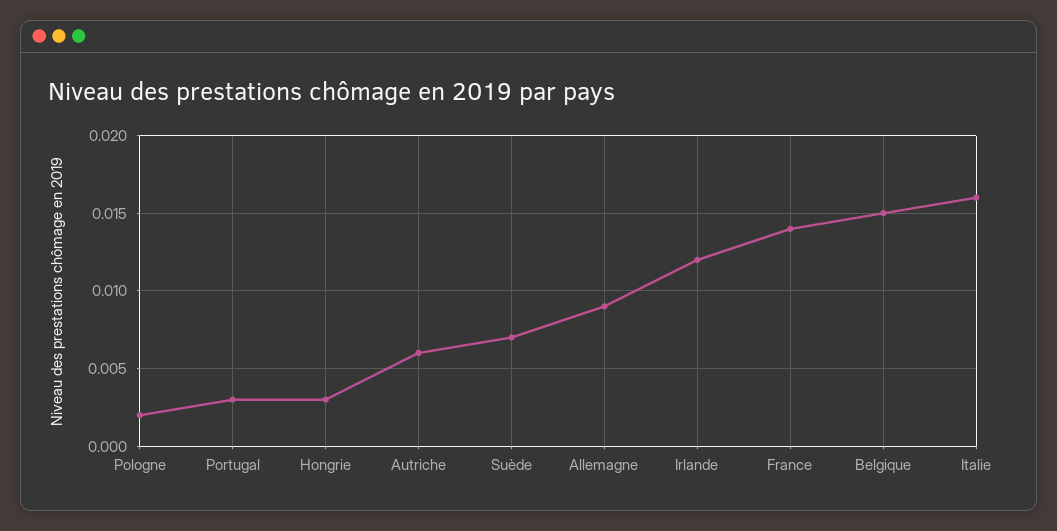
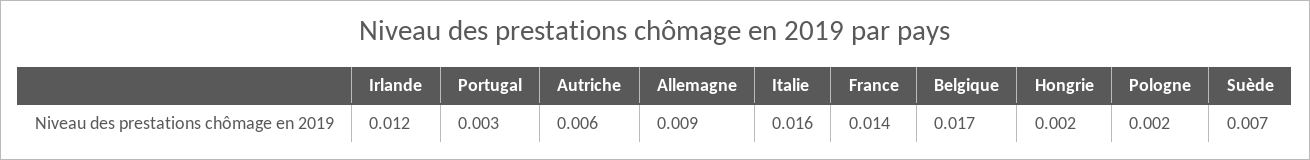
  {
    "Pologne": 0.002,
    "Portugal": 0.003,
-   "Hongrie": 0.003,
+   "Hongrie": 0.002,
    "Autriche": 0.006,
    "Suède": 0.007,
    "Allemagne": 0.009,
    "Irlande": 0.012,
    "France": 0.014,
-   "Belgique": 0.015,
+   "Belgique": 0.017,
    "Italie": 0.016
  }

